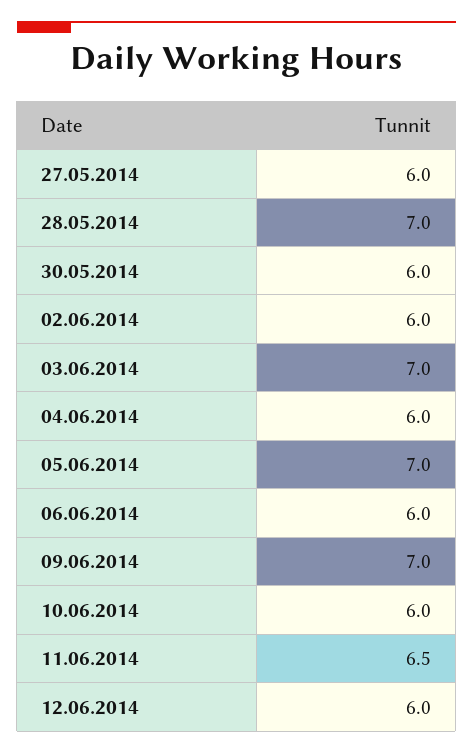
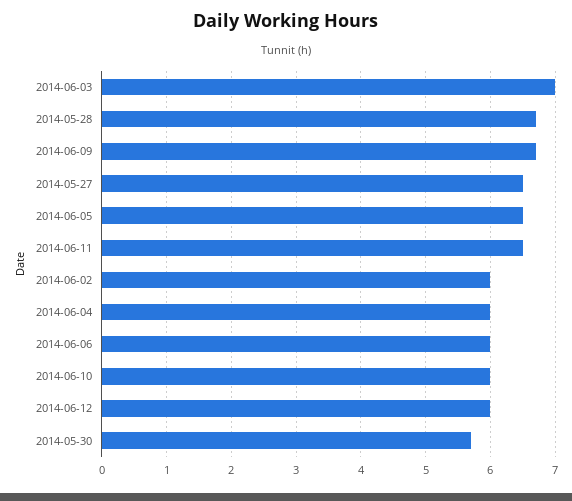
  {
-   "27.05.2014": 6,
+   "27.05.2014": 6.5,
-   "28.05.2014": 7,
+   "28.05.2014": 6.7,
-   "30.05.2014": 6,
+   "30.05.2014": 5.7,
    "02.06.2014": 6,
    "03.06.2014": 7,
    "04.06.2014": 6,
-   "05.06.2014": 7,
+   "05.06.2014": 6.5,
    "06.06.2014": 6,
-   "09.06.2014": 7,
+   "09.06.2014": 6.7,
    "10.06.2014": 6,
    "11.06.2014": 6.5,
    "12.06.2014": 6
  }

